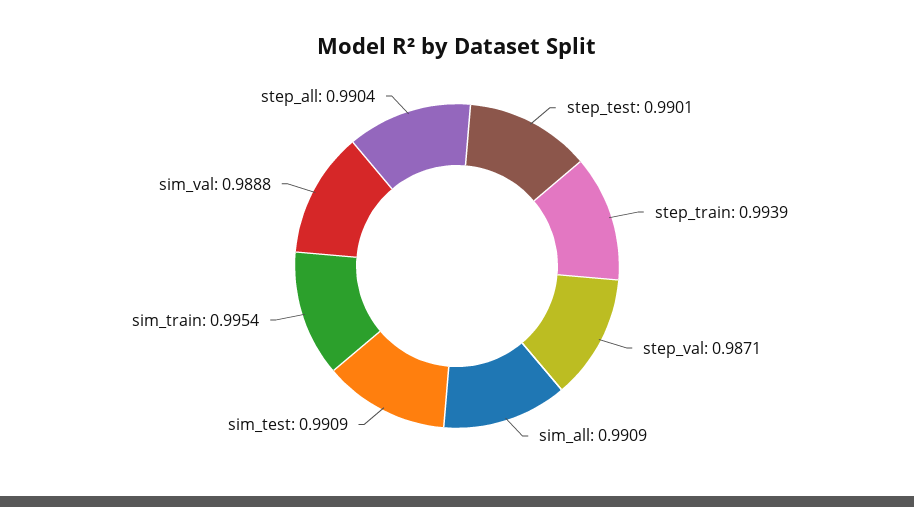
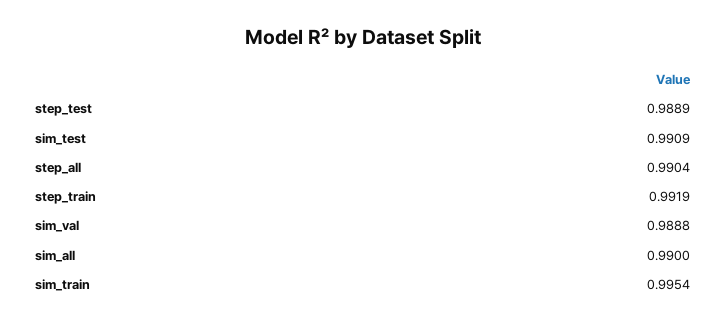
  {
-   "step_test": 0.9901,
+   "step_test": 0.9889,
-   "step_train": 0.9939,
+   "step_train": 0.9919,
-   "step_val": 0.9871,
-   "sim_all": 0.9909,
+   "sim_all": 0.99,
    "sim_test": 0.9909,
    "sim_train": 0.9954,
    "sim_val": 0.9888,
    "step_all": 0.9904
  }

